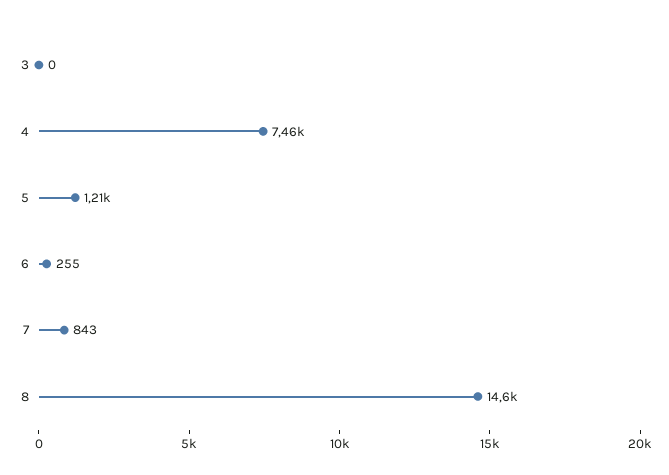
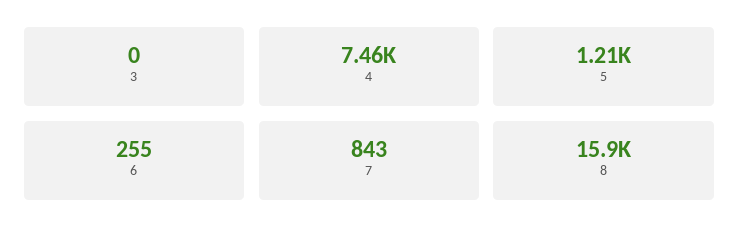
  {
    "3": 0,
    "4": 7460,
    "5": 1210,
    "6": 255,
    "7": 843,
-   "8": 14600
+   "8": 15900
  }

